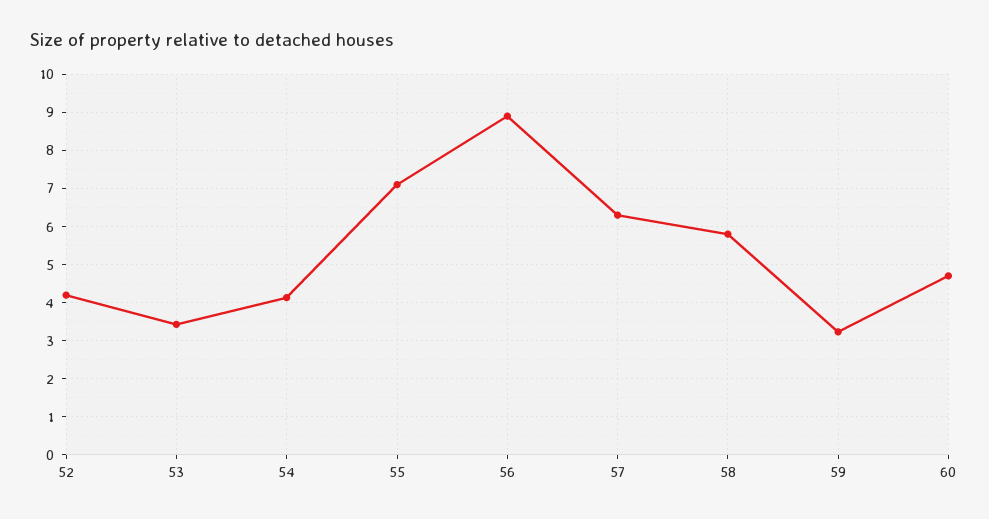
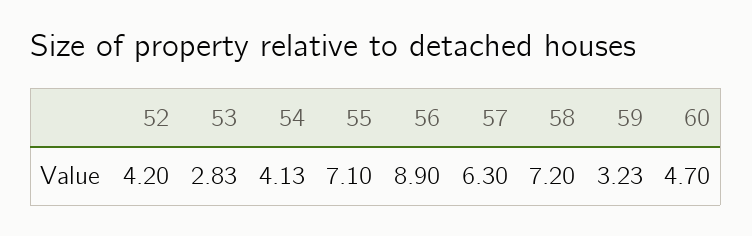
  {
    "52": 4.2,
-   "53": 3.4,
+   "53": 2.83,
    "54": 4.13,
    "55": 7.1,
    "56": 8.9,
    "57": 6.3,
-   "58": 5.8,
+   "58": 7.2,
    "59": 3.23,
    "60": 4.7
  }

